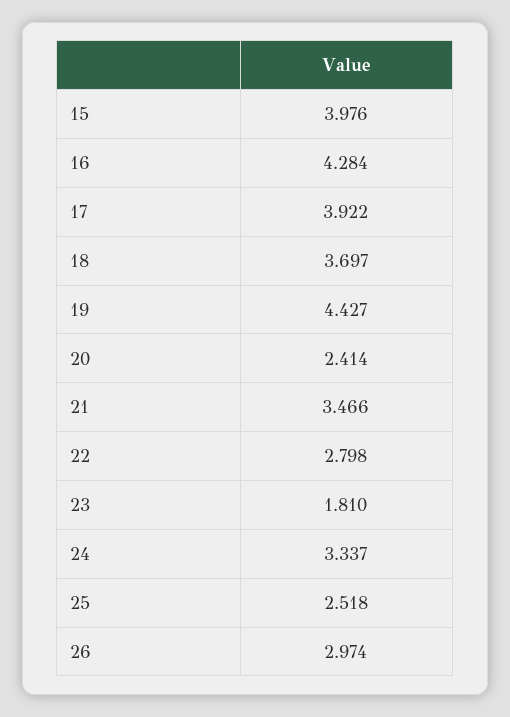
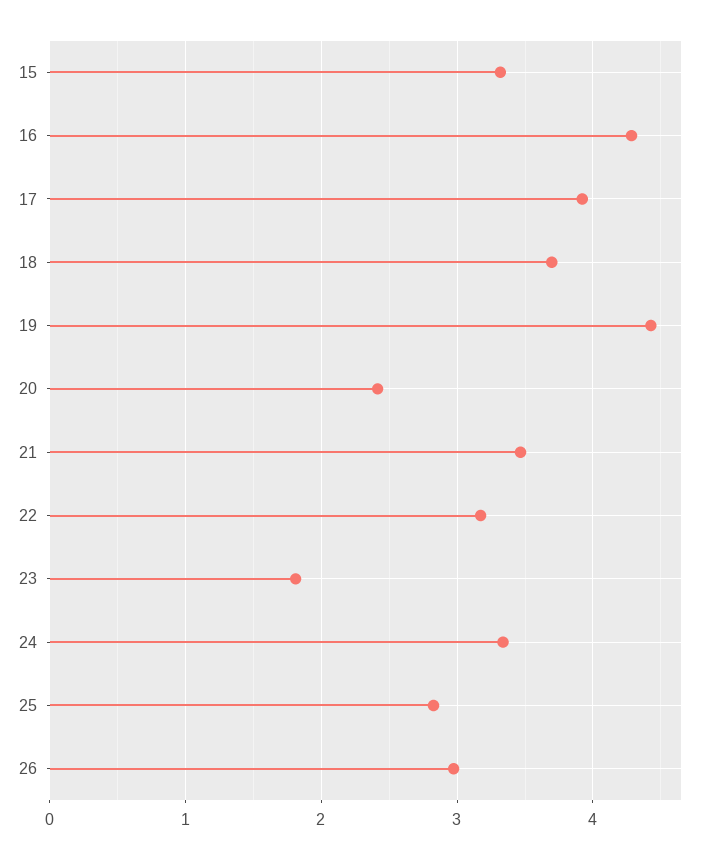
  {
-   "15": 3.976,
+   "15": 3.3,
    "16": 4.284,
    "17": 3.922,
    "18": 3.697,
    "19": 4.427,
    "20": 2.414,
    "21": 3.466,
-   "22": 2.798,
+   "22": 3.2,
    "23": 1.81,
    "24": 3.337,
-   "25": 2.518,
+   "25": 2.8,
    "26": 2.974
  }

